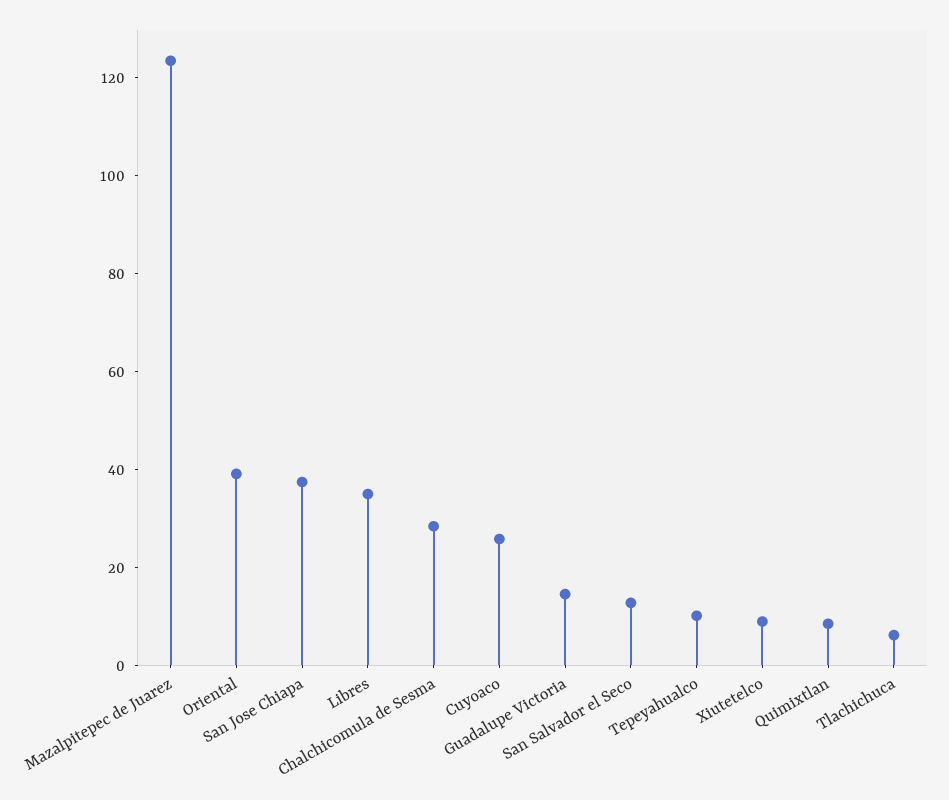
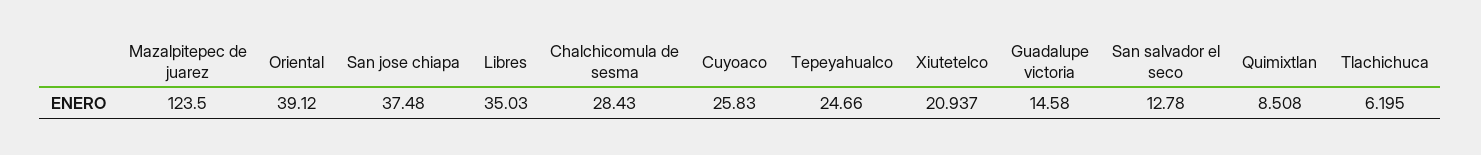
  {
    "Mazalpitepec de Juarez": 123.5,
    "Oriental": 39.12,
    "San Jose Chiapa": 37.48,
    "Libres": 35.03,
    "Chalchicomula de Sesma": 28.43,
    "Cuyoaco": 25.83,
    "Guadalupe Victoria": 14.58,
    "San Salvador el Seco": 12.78,
-   "Tepeyahualco": 10,
+   "Tepeyahualco": 24.66,
-   "Xiutetelco": 10,
+   "Xiutetelco": 20.937,
    "Quimixtlan": 8.508,
    "Tlachichuca": 6.195
  }

